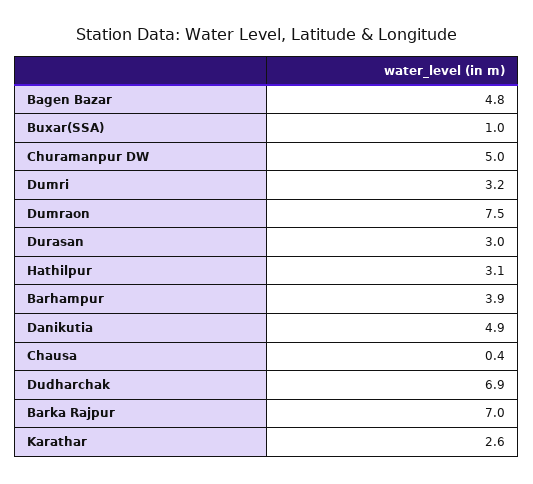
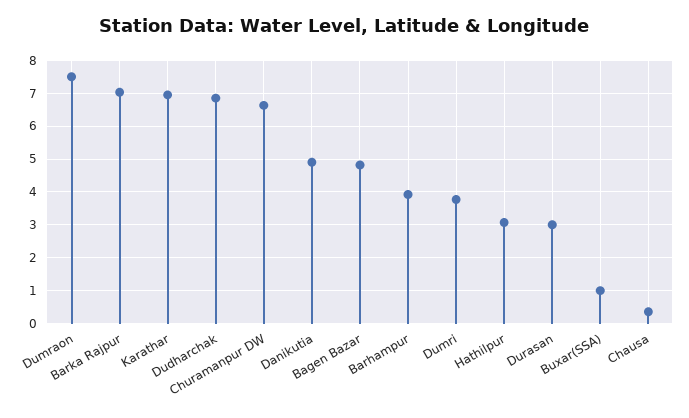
  {
    "Bagen Bazar": 4.8,
    "Buxar(SSA)": 1,
-   "Churamanpur DW": 5,
+   "Churamanpur DW": 6.6,
-   "Dumri": 3.2,
+   "Dumri": 3.8,
    "Dumraon": 7.5,
    "Durasan": 3,
    "Hathilpur": 3.1,
    "Barhampur": 3.9,
    "Danikutia": 4.9,
    "Chausa": 0.4,
    "Dudharchak": 6.9,
    "Barka Rajpur": 7,
-   "Karathar": 2.6
+   "Karathar": 7
  }

